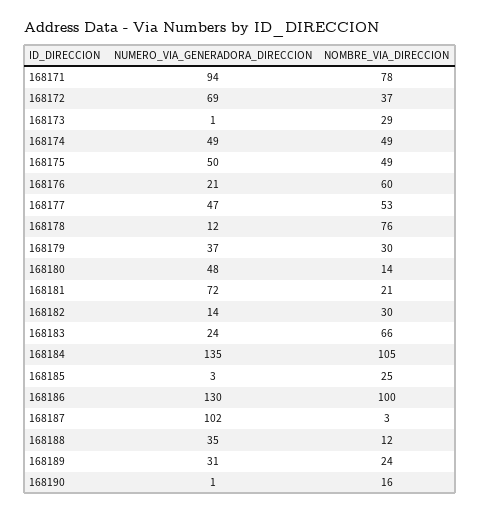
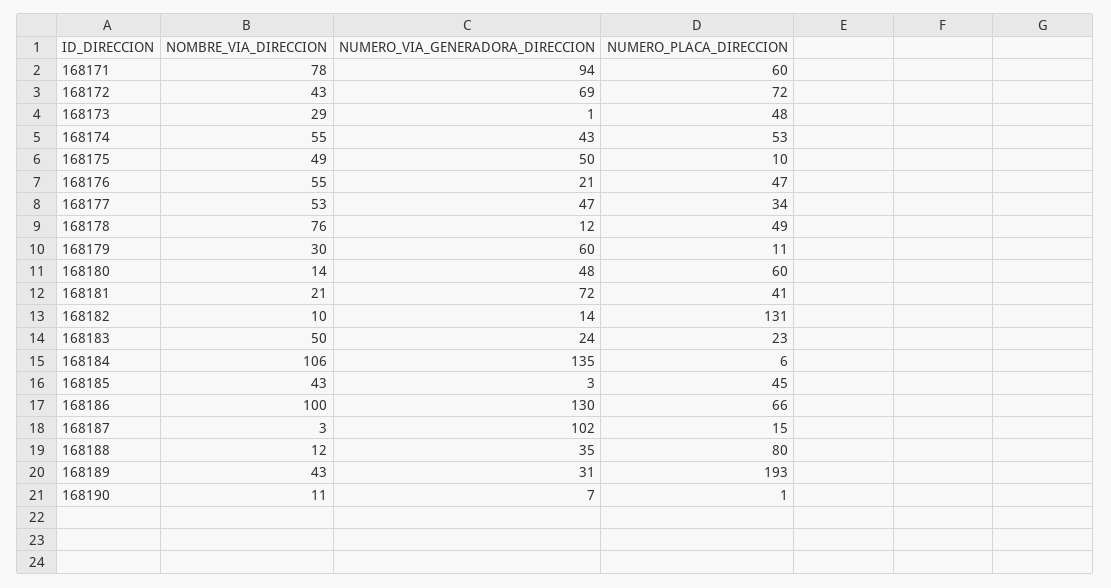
  {
    "NUMERO_VIA_GENERADORA_DIRECCION": {
      "168171": 94,
      "168172": 69,
      "168173": 1,
-     "168174": 49,
+     "168174": 43,
      "168175": 50,
      "168176": 21,
      "168177": 47,
      "168178": 12,
-     "168179": 37,
+     "168179": 60,
      "168180": 48,
      "168181": 72,
      "168182": 14,
      "168183": 24,
      "168184": 135,
      "168185": 3,
      "168186": 130,
      "168187": 102,
      "168188": 35,
      "168189": 31,
-     "168190": 1
+     "168190": 7
    },
    "NOMBRE_VIA_DIRECCION": {
      "168171": 78,
-     "168172": 37,
+     "168172": 43,
      "168173": 29,
-     "168174": 49,
+     "168174": 55,
      "168175": 49,
-     "168176": 60,
+     "168176": 55,
      "168177": 53,
      "168178": 76,
      "168179": 30,
      "168180": 14,
      "168181": 21,
-     "168182": 30,
+     "168182": 10,
-     "168183": 66,
+     "168183": 50,
-     "168184": 105,
+     "168184": 106,
-     "168185": 25,
+     "168185": 43,
      "168186": 100,
      "168187": 3,
      "168188": 12,
-     "168189": 24,
+     "168189": 43,
-     "168190": 16
+     "168190": 11
-   }
+   },
+   "NUMERO_PLACA_DIRECCION": {
+     "168171": 60,
+     "168172": 72,
+     "168173": 48,
+     "168174": 53,
+     "168175": 10,
+     "168176": 47,
+     "168177": 34,
+     "168178": 49,
+     "168179": 11,
+     "168180": 60,
+     "168181": 41,
+     "168182": 131,
+     "168183": 23,
+     "168184": 6,
+     "168185": 45,
+     "168186": 66,
+     "168187": 15,
+     "168188": 80,
+     "168189": 193,
+     "168190": 1
+   }
  }

